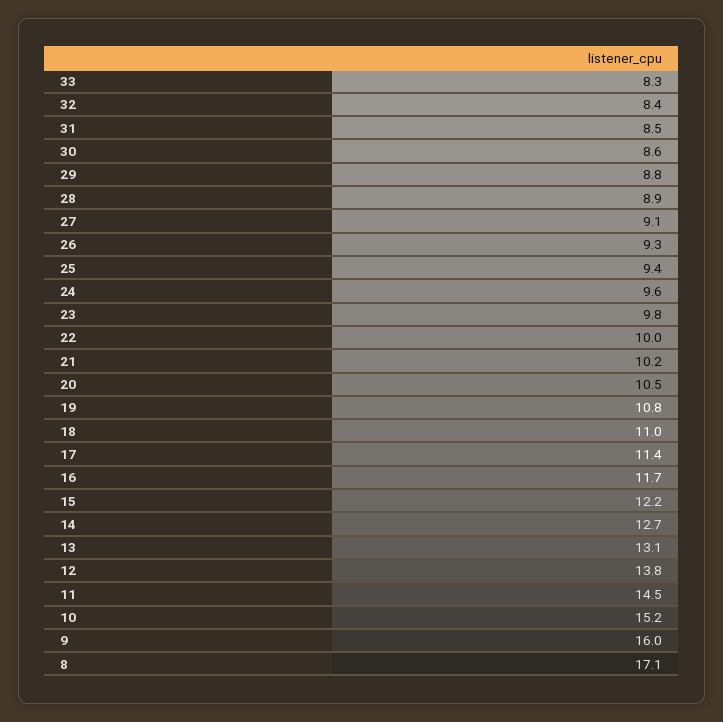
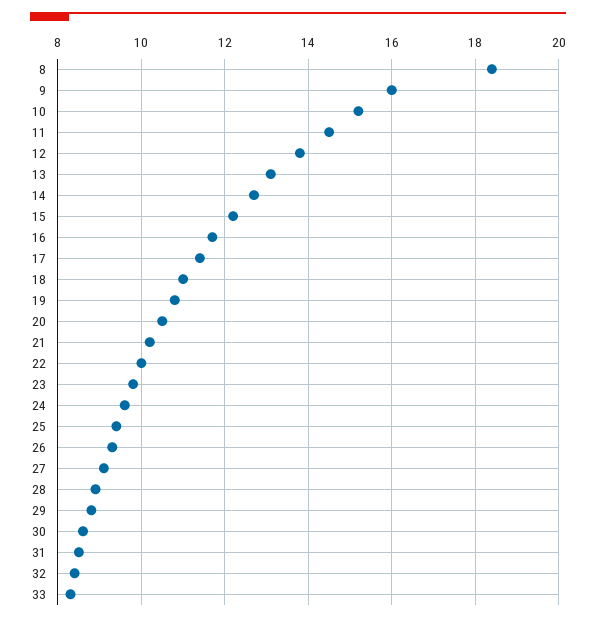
  {
    "33": 8.3,
    "32": 8.4,
    "31": 8.5,
    "30": 8.6,
    "29": 8.8,
    "28": 8.9,
    "27": 9.1,
    "26": 9.3,
    "25": 9.4,
    "24": 9.6,
    "23": 9.8,
    "22": 10,
    "21": 10.2,
    "20": 10.5,
    "19": 10.8,
    "18": 11,
    "17": 11.4,
    "16": 11.7,
    "15": 12.2,
    "14": 12.7,
    "13": 13.1,
    "12": 13.8,
    "11": 14.5,
    "10": 15.2,
    "9": 16,
-   "8": 17.1
+   "8": 18.5
  }

